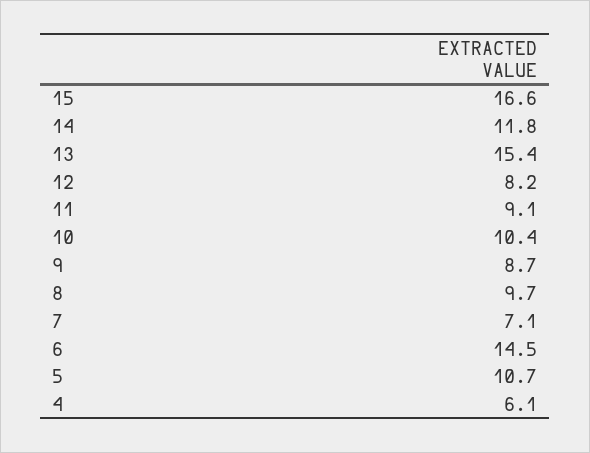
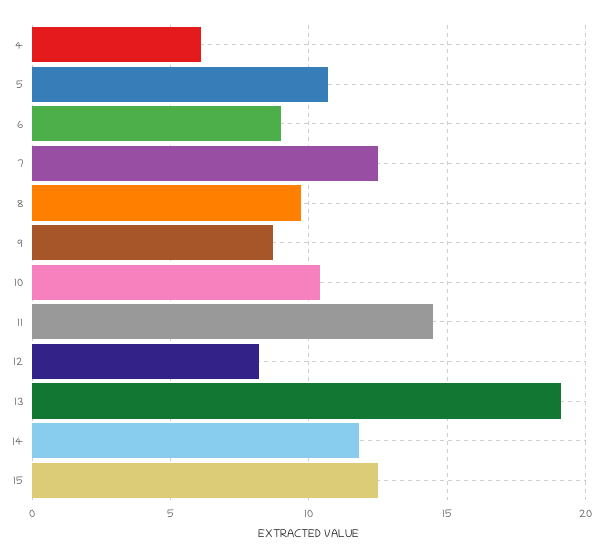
  {
-   "15": 16.6,
+   "15": 12.5,
    "14": 11.8,
-   "13": 15.4,
+   "13": 19,
    "12": 8.2,
-   "11": 9.1,
+   "11": 14.5,
    "10": 10.4,
    "9": 8.7,
    "8": 9.7,
-   "7": 7.1,
+   "7": 12.5,
-   "6": 14.5,
+   "6": 9,
    "5": 10.7,
    "4": 6.1
  }

